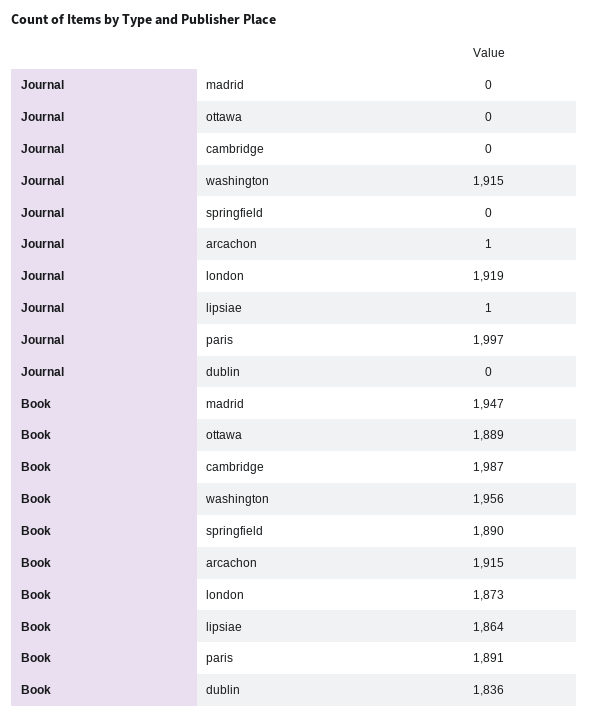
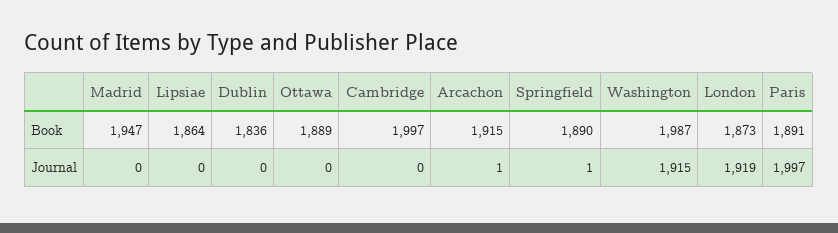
  {
    "Journal": {
      "madrid": 0,
      "ottawa": 0,
      "cambridge": 0,
      "washington": 1915,
-     "springfield": 0,
+     "springfield": 1,
      "arcachon": 1,
      "london": 1919,
-     "lipsiae": 1,
+     "lipsiae": 0,
      "paris": 1997,
      "dublin": 0
    },
    "Book": {
      "madrid": 1947,
      "ottawa": 1889,
-     "cambridge": 1987,
+     "cambridge": 1997,
-     "washington": 1956,
+     "washington": 1987,
      "springfield": 1890,
      "arcachon": 1915,
      "london": 1873,
      "lipsiae": 1864,
      "paris": 1891,
      "dublin": 1836
    }
  }

